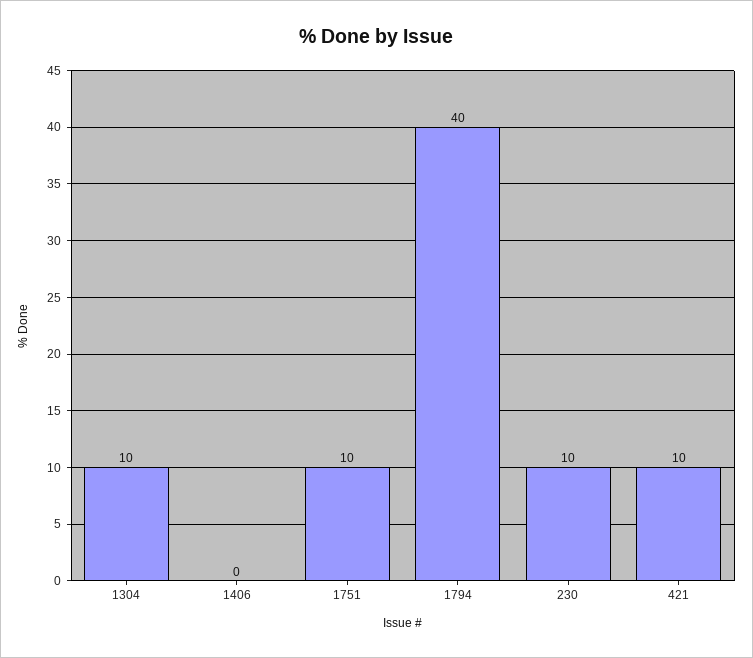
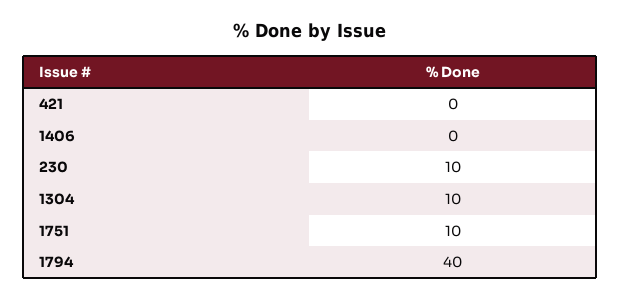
  {
    "1304": 10,
    "1406": 0,
    "1751": 10,
    "1794": 40,
    "230": 10,
-   "421": 10
+   "421": 0
  }

